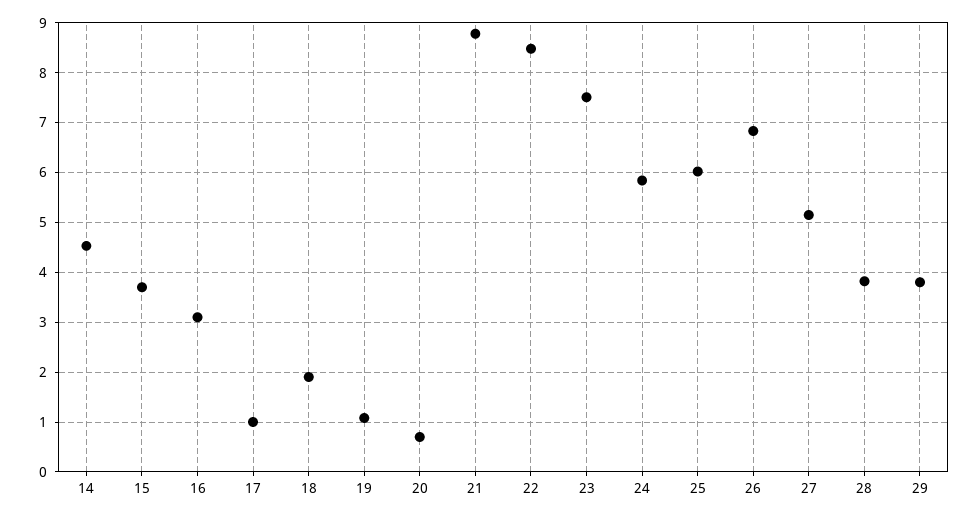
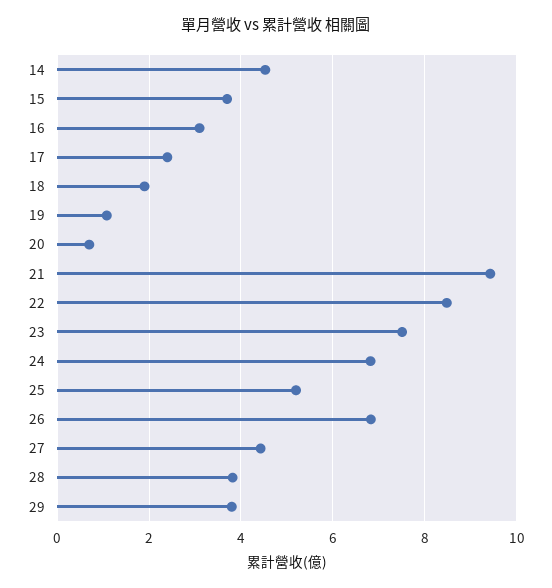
  {
    "14": 4.6,
    "15": 3.8,
    "16": 3.2,
-   "17": 1,
+   "17": 2.4,
    "18": 2,
    "19": 1,
    "20": 0.6,
-   "21": 8.8,
+   "21": 9.4,
    "22": 8.4,
    "23": 7.6,
-   "24": 5.8,
+   "24": 6.8,
-   "25": 6,
+   "25": 5.2,
    "26": 6.8,
-   "27": 5.2,
+   "27": 4.4,
    "28": 3.8,
    "29": 3.8
  }

